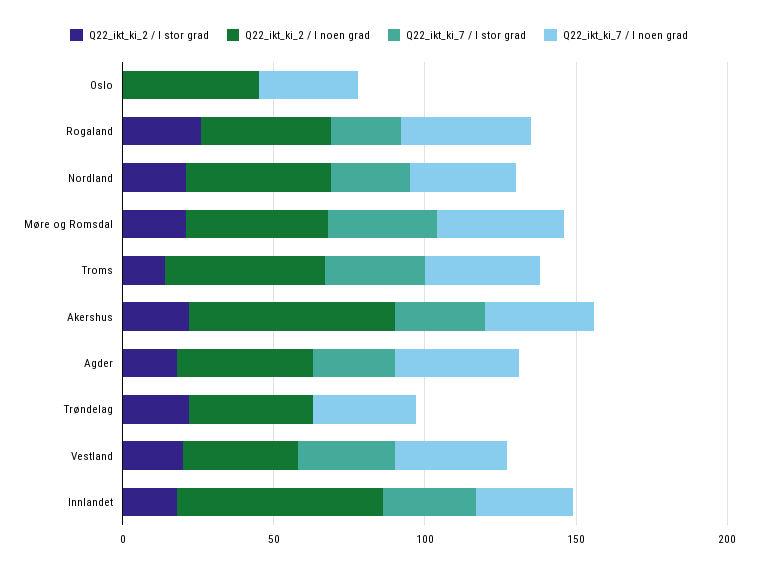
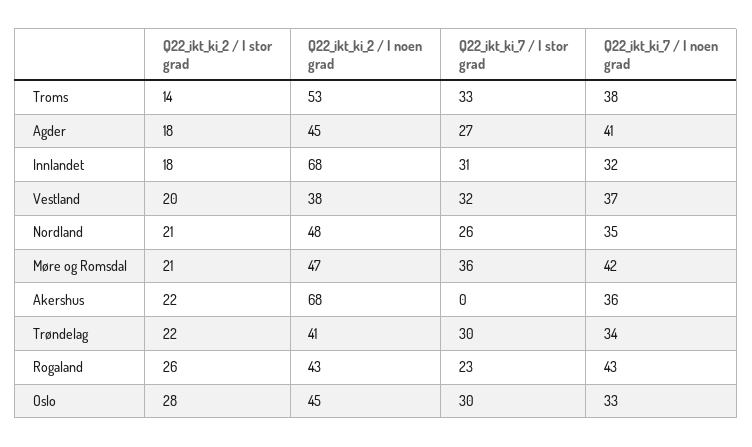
  {
    "Q22_ikt_ki_2 / I stor grad": {
-     "Oslo": 0,
+     "Oslo": 28,
      "Rogaland": 26,
      "Nordland": 21,
      "Møre og Romsdal": 21,
      "Troms": 14,
      "Akershus": 22,
      "Agder": 18,
      "Trøndelag": 22,
      "Vestland": 20,
      "Innlandet": 18
    },
    "Q22_ikt_ki_2 / I noen grad": {
      "Oslo": 45,
      "Rogaland": 43,
      "Nordland": 48,
      "Møre og Romsdal": 47,
      "Troms": 53,
      "Akershus": 68,
      "Agder": 45,
      "Trøndelag": 41,
      "Vestland": 38,
      "Innlandet": 68
    },
    "Q22_ikt_ki_7 / I stor grad": {
-     "Oslo": 0,
+     "Oslo": 30,
      "Rogaland": 23,
      "Nordland": 26,
      "Møre og Romsdal": 36,
      "Troms": 33,
-     "Akershus": 30,
+     "Akershus": 0,
      "Agder": 27,
-     "Trøndelag": 0,
+     "Trøndelag": 30,
      "Vestland": 32,
      "Innlandet": 31
    },
    "Q22_ikt_ki_7 / I noen grad": {
      "Oslo": 33,
      "Rogaland": 43,
      "Nordland": 35,
      "Møre og Romsdal": 42,
      "Troms": 38,
      "Akershus": 36,
      "Agder": 41,
      "Trøndelag": 34,
      "Vestland": 37,
      "Innlandet": 32
    }
  }

